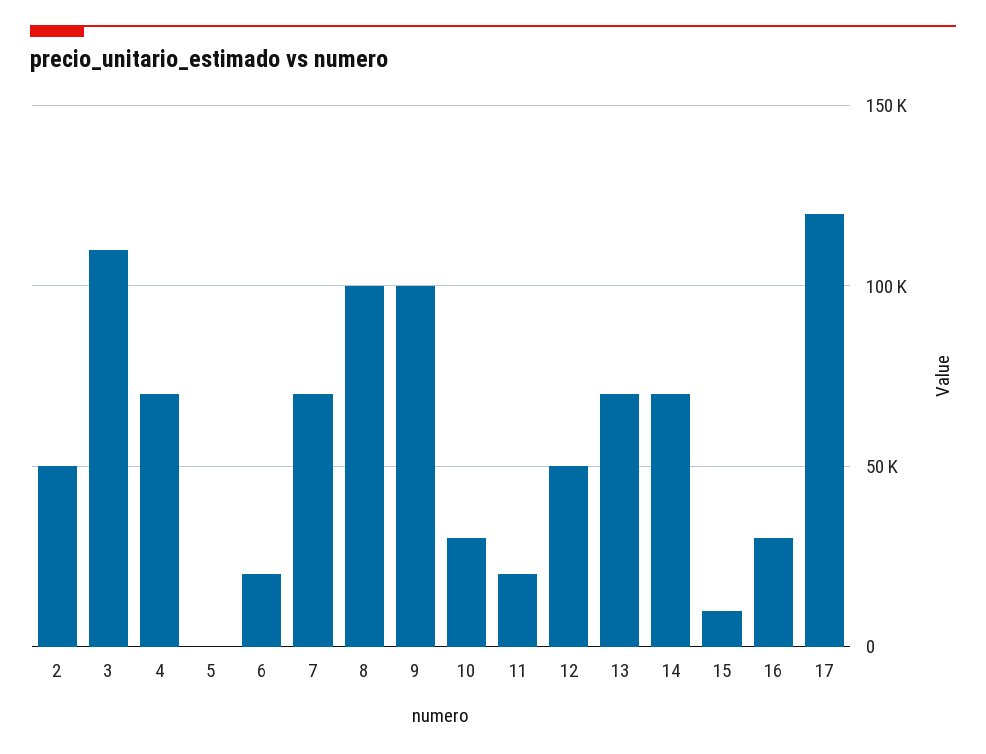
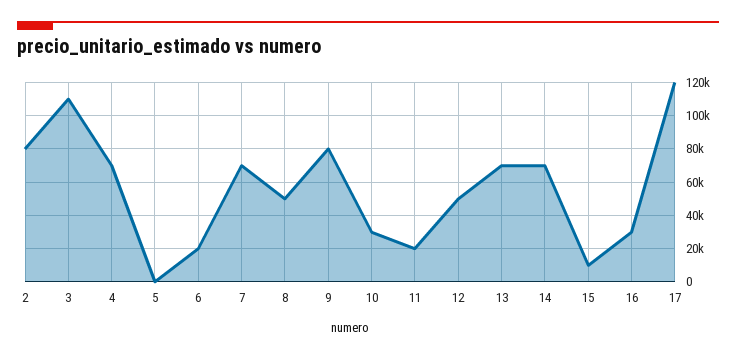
  {
-   "2": 50000,
+   "2": 80000,
    "3": 110000,
    "4": 70000,
    "5": 0,
    "6": 20000,
    "7": 70000,
-   "8": 100000,
+   "8": 50000,
-   "9": 100000,
+   "9": 80000,
    "10": 30000,
    "11": 20000,
    "12": 50000,
    "13": 70000,
    "14": 70000,
    "15": 10000,
    "16": 30000,
    "17": 120000
  }

